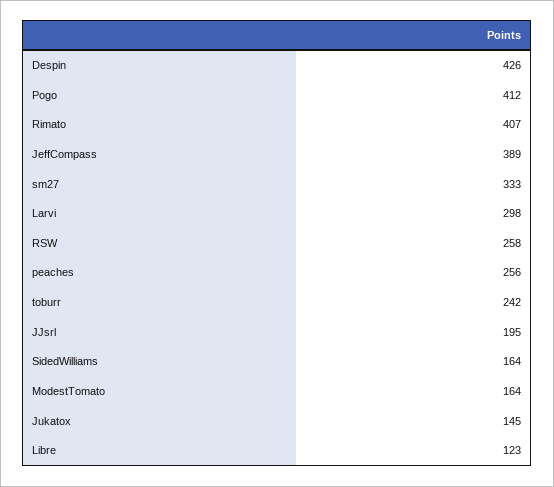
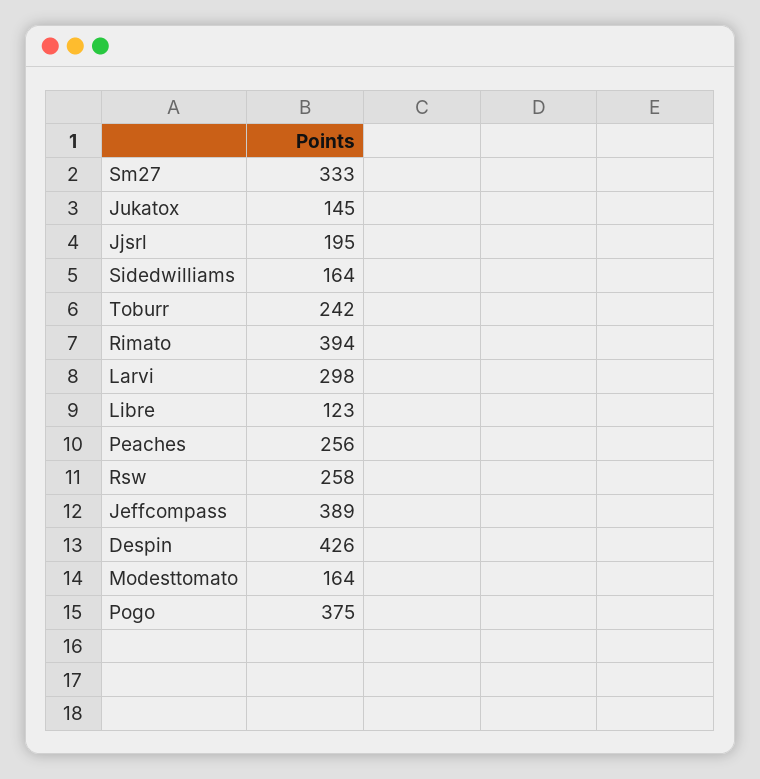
  {
    "Despin": 426,
-   "Pogo": 412,
+   "Pogo": 375,
-   "Rimato": 407,
+   "Rimato": 394,
    "JeffCompass": 389,
    "sm27": 333,
    "Larvi": 298,
    "RSW": 258,
    "peaches": 256,
    "toburr": 242,
    "JJsrl": 195,
    "SidedWilliams": 164,
    "ModestTomato": 164,
    "Jukatox": 145,
    "Libre": 123
  }

